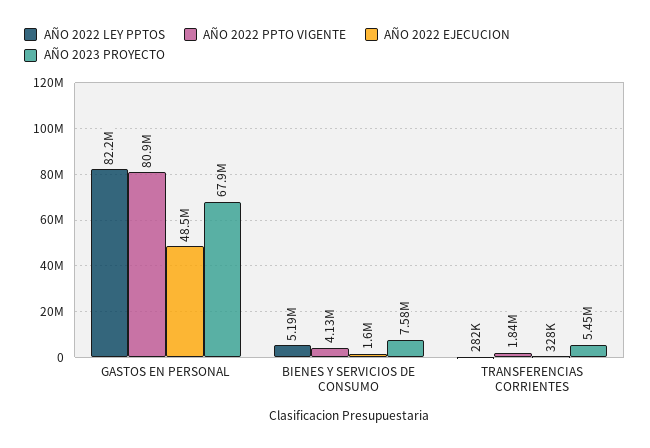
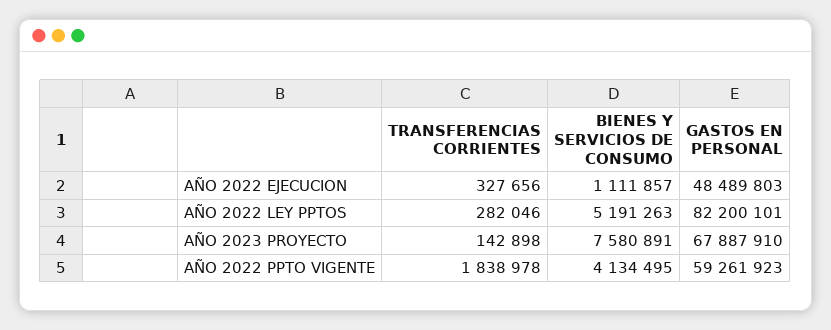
  {
    "AÑO 2022 LEY PPTOS": {
      "GASTOS EN PERSONAL": 82200101,
      "BIENES Y SERVICIOS DE CONSUMO": 5191263,
      "TRANSFERENCIAS CORRIENTES": 282046
    },
    "AÑO 2022 PPTO VIGENTE": {
-     "GASTOS EN PERSONAL": 80900000,
+     "GASTOS EN PERSONAL": 59261923,
      "BIENES Y SERVICIOS DE CONSUMO": 4134495,
      "TRANSFERENCIAS CORRIENTES": 1838978
    },
    "AÑO 2022 EJECUCION": {
      "GASTOS EN PERSONAL": 48489803,
-     "BIENES Y SERVICIOS DE CONSUMO": 1600000,
+     "BIENES Y SERVICIOS DE CONSUMO": 1111857,
      "TRANSFERENCIAS CORRIENTES": 327656
    },
    "AÑO 2023 PROYECTO": {
      "GASTOS EN PERSONAL": 67887910,
      "BIENES Y SERVICIOS DE CONSUMO": 7580891,
-     "TRANSFERENCIAS CORRIENTES": 5450000
+     "TRANSFERENCIAS CORRIENTES": 142898
    }
  }

